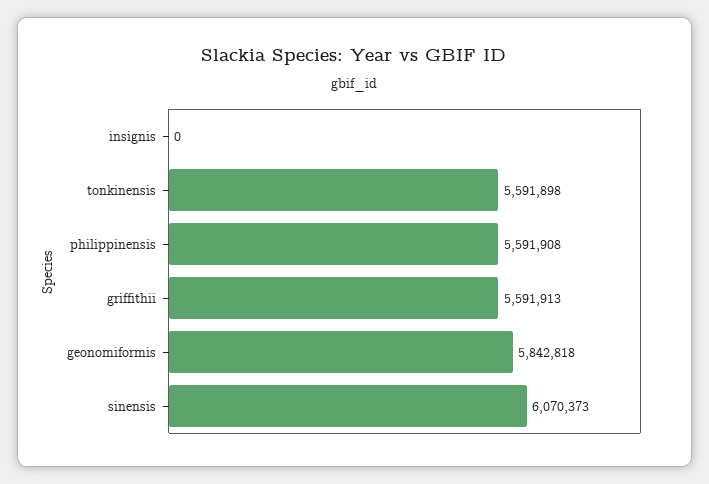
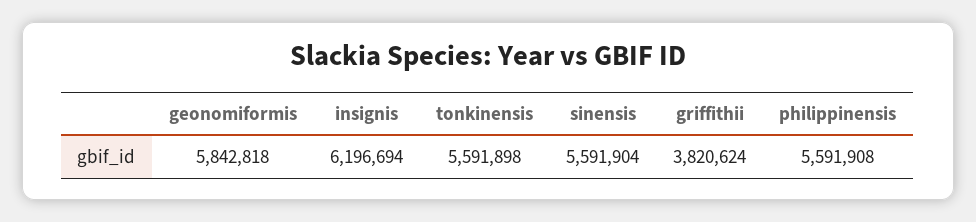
  {
-   "insignis": 0,
+   "insignis": 6196694,
    "tonkinensis": 5591898,
    "philippinensis": 5591908,
-   "griffithii": 5591913,
+   "griffithii": 3820624,
    "geonomiformis": 5842818,
-   "sinensis": 6070373
+   "sinensis": 5591904
  }

